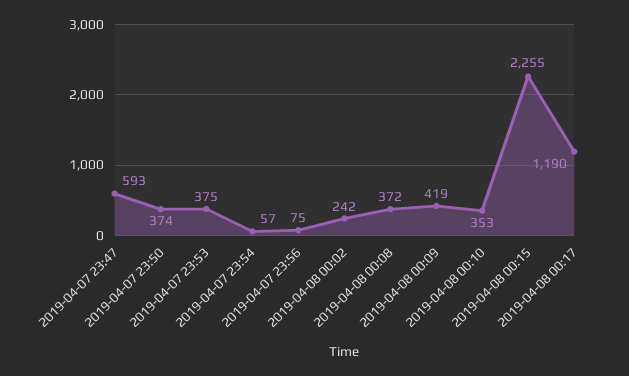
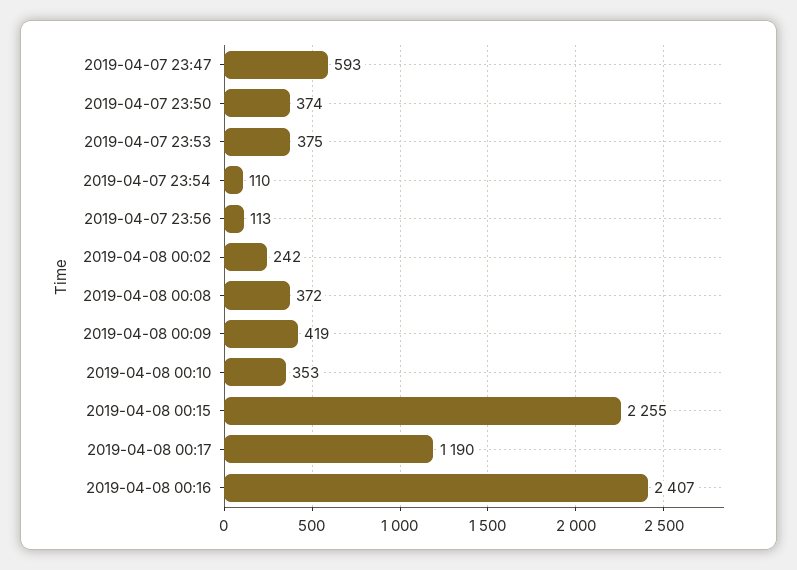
  {
    "2019-04-07 23:47": 593,
    "2019-04-07 23:50": 374,
    "2019-04-07 23:53": 375,
-   "2019-04-07 23:54": 57,
+   "2019-04-07 23:54": 110,
-   "2019-04-07 23:56": 75,
+   "2019-04-07 23:56": 113,
    "2019-04-08 00:02": 242,
    "2019-04-08 00:08": 372,
    "2019-04-08 00:09": 419,
    "2019-04-08 00:10": 353,
    "2019-04-08 00:15": 2255,
-   "2019-04-08 00:17": 1190
+   "2019-04-08 00:17": 1190,
+   "2019-04-08 00:16": 2407
  }

